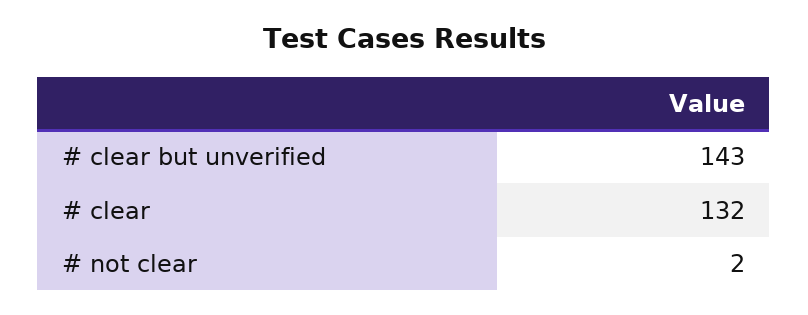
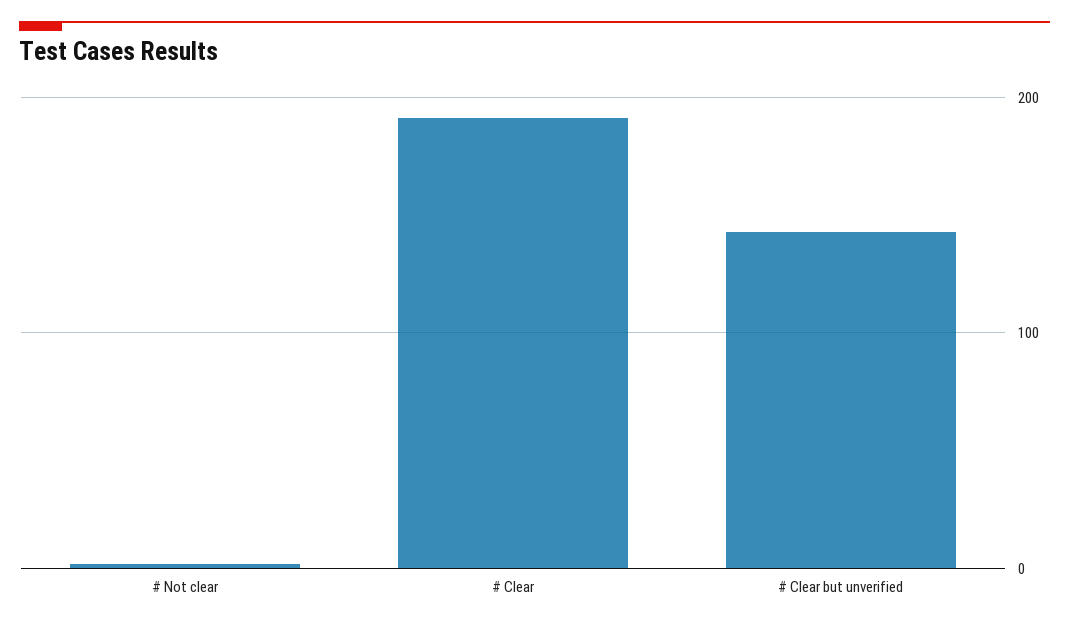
  {
    "# clear but unverified": 143,
-   "# clear": 132,
+   "# clear": 190,
    "# not clear": 2
  }

